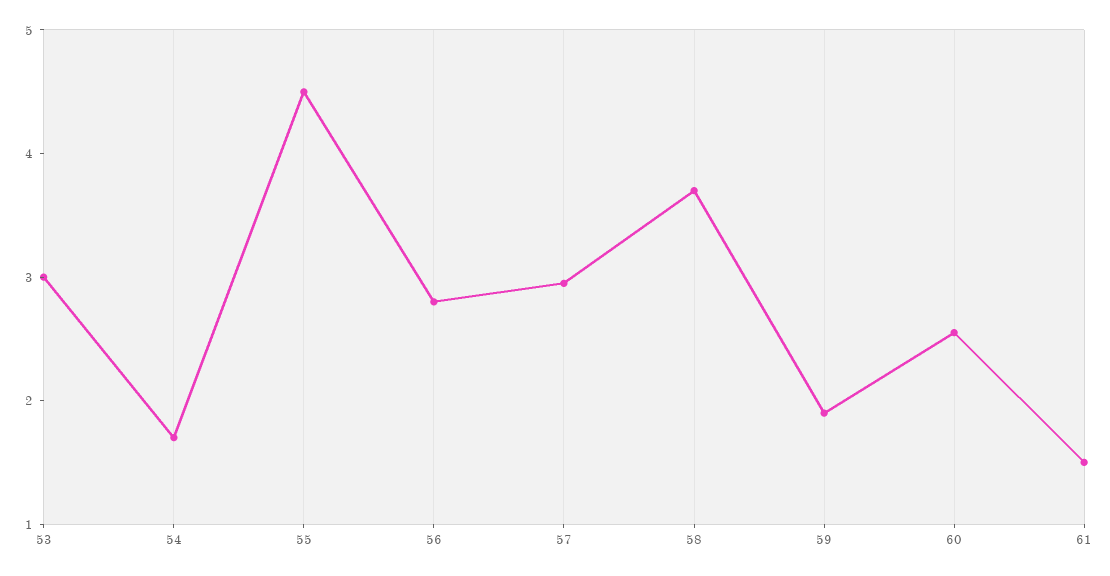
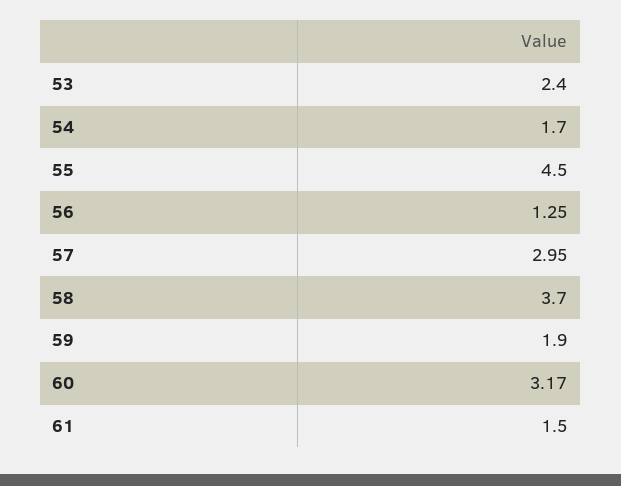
  {
-   "53": 3,
+   "53": 2.4,
    "54": 1.7,
    "55": 4.5,
-   "56": 2.8,
+   "56": 1.25,
    "57": 2.95,
    "58": 3.7,
    "59": 1.9,
-   "60": 2.6,
+   "60": 3.17,
    "61": 1.5
  }

